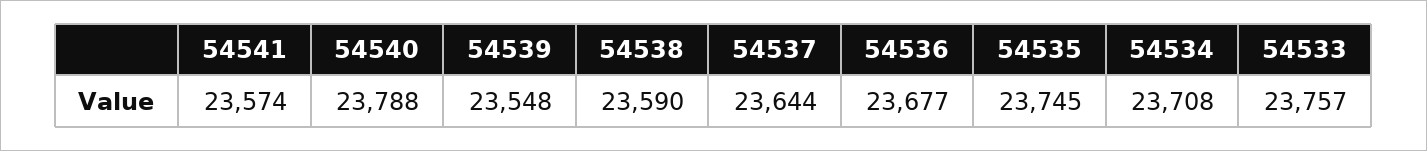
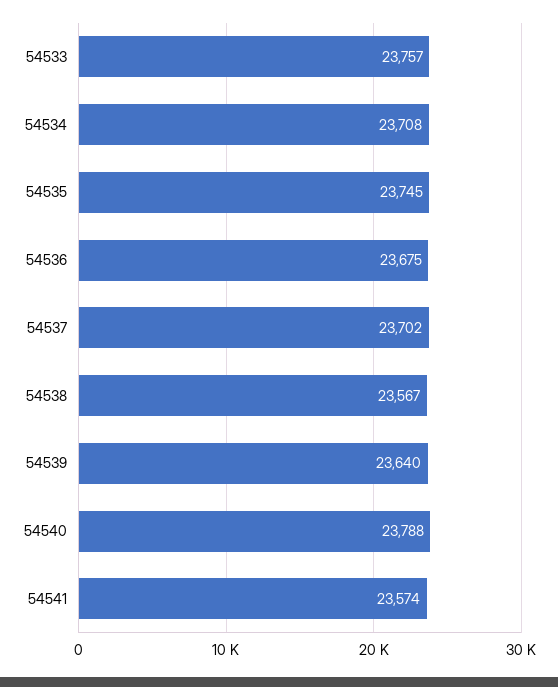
  {
    "54541": 23574,
    "54540": 23788,
-   "54539": 23548,
+   "54539": 23640,
-   "54538": 23590,
+   "54538": 23567,
-   "54537": 23644,
+   "54537": 23702,
-   "54536": 23677,
+   "54536": 23675,
    "54535": 23745,
    "54534": 23708,
    "54533": 23757
  }

